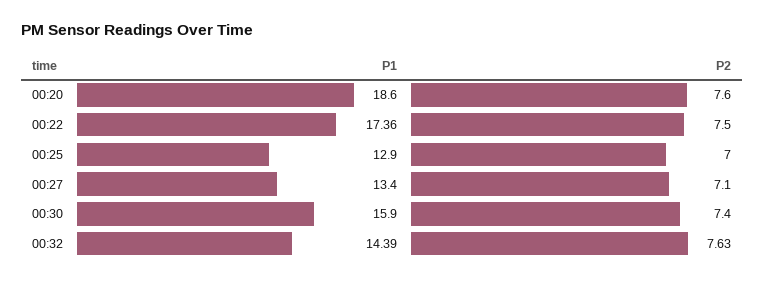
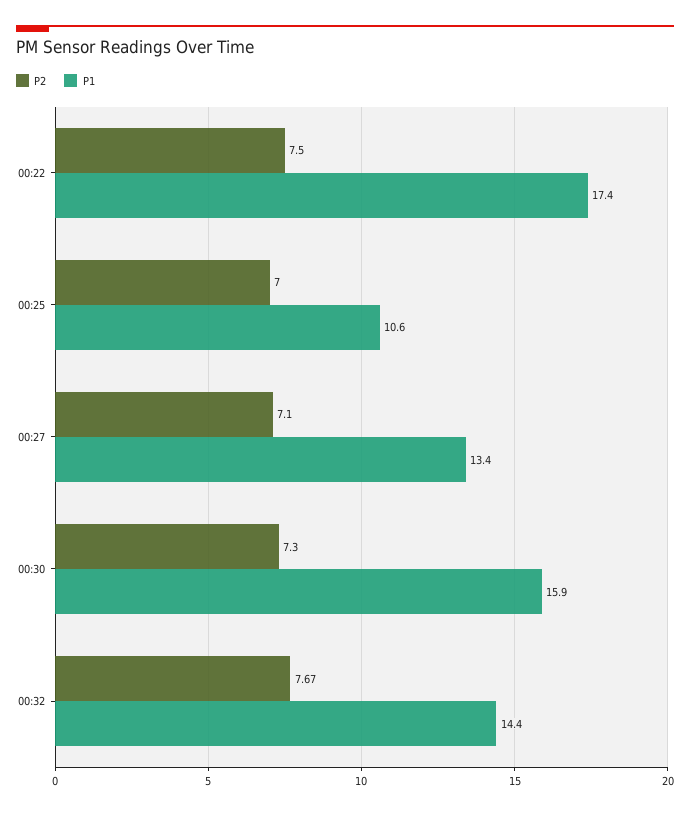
  {
    "P1": {
-     "00:20": 18.6,
      "00:22": 17.36,
-     "00:25": 12.9,
+     "00:25": 10.6,
      "00:27": 13.4,
      "00:30": 15.9,
      "00:32": 14.39
    },
    "P2": {
-     "00:20": 7.6,
      "00:22": 7.5,
      "00:25": 7,
      "00:27": 7.1,
-     "00:30": 7.4,
+     "00:30": 7.3,
-     "00:32": 7.63
+     "00:32": 7.67
    }
  }

